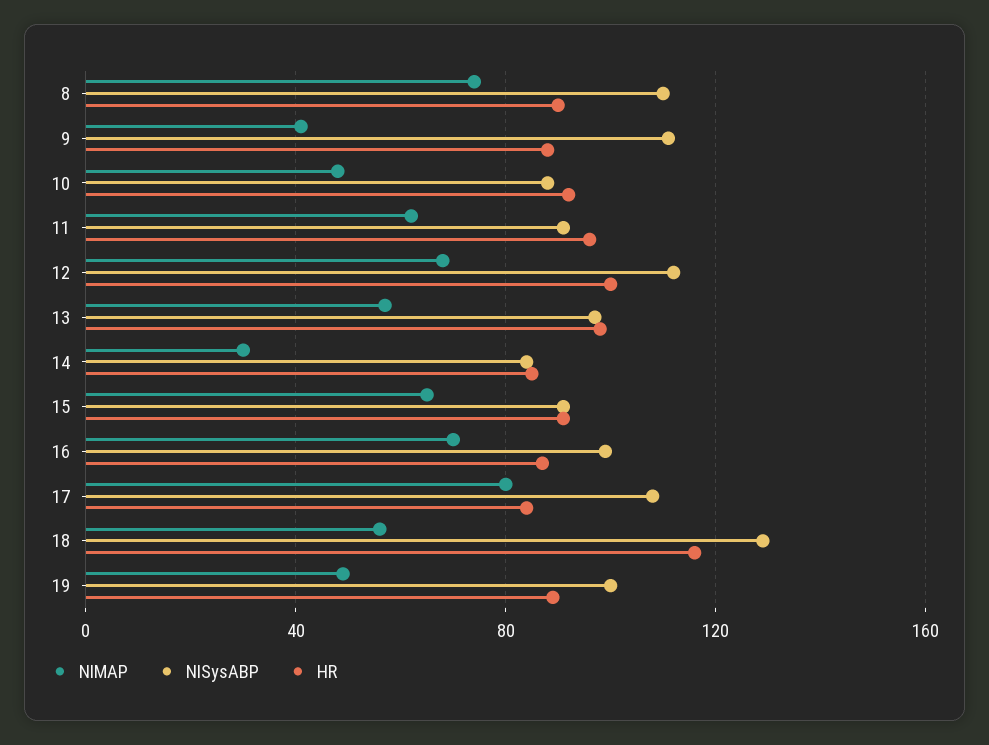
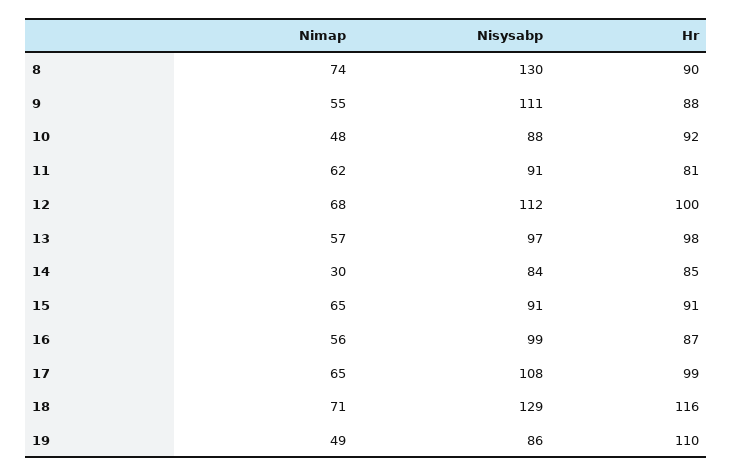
  {
    "NIMAP": {
      "8": 74,
-     "9": 40,
+     "9": 55,
      "10": 48,
      "11": 62,
      "12": 68,
      "13": 57,
      "14": 30,
      "15": 65,
-     "16": 70,
+     "16": 56,
-     "17": 80,
+     "17": 65,
-     "18": 55,
+     "18": 71,
      "19": 49
    },
    "NISysABP": {
-     "8": 110,
+     "8": 130,
      "9": 111,
      "10": 88,
      "11": 91,
      "12": 112,
      "13": 97,
      "14": 84,
      "15": 91,
      "16": 99,
      "17": 108,
      "18": 129,
-     "19": 100
+     "19": 86
    },
    "HR": {
      "8": 90,
      "9": 88,
      "10": 92,
-     "11": 95,
+     "11": 81,
      "12": 100,
      "13": 98,
      "14": 85,
      "15": 91,
      "16": 87,
-     "17": 85,
+     "17": 99,
      "18": 116,
-     "19": 90
+     "19": 110
    }
  }

